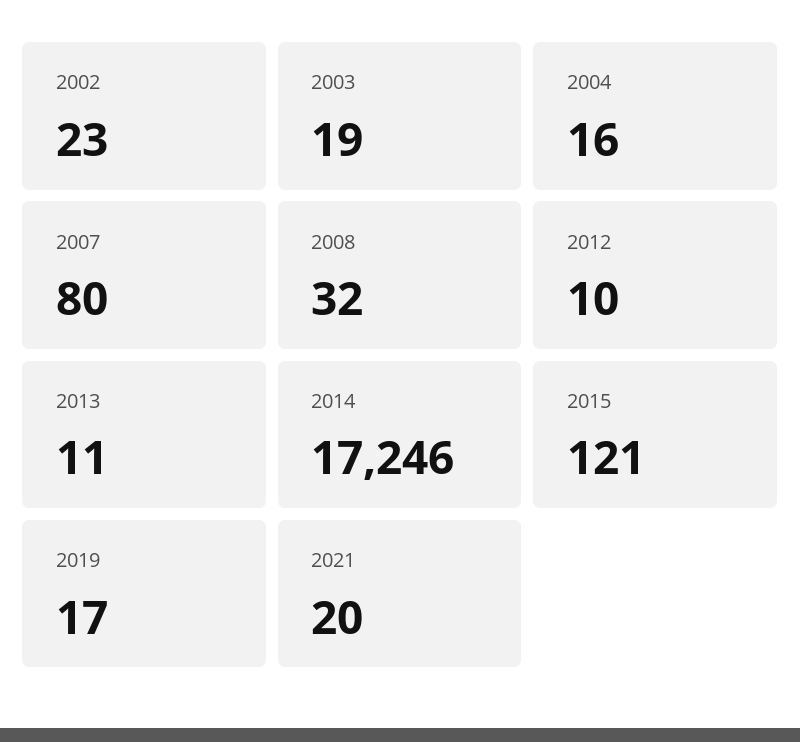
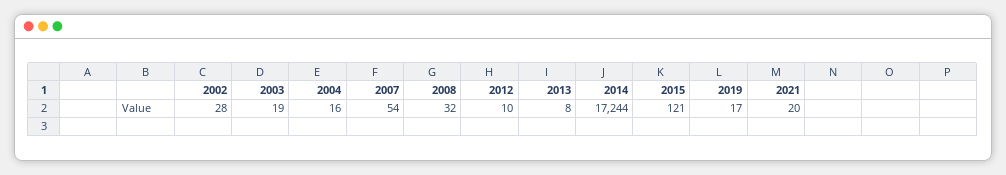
  {
-   "2002": 23,
+   "2002": 28,
    "2003": 19,
    "2004": 16,
-   "2007": 80,
+   "2007": 54,
    "2008": 32,
    "2012": 10,
-   "2013": 11,
+   "2013": 8,
-   "2014": 17246,
+   "2014": 17244,
    "2015": 121,
    "2019": 17,
    "2021": 20
  }

